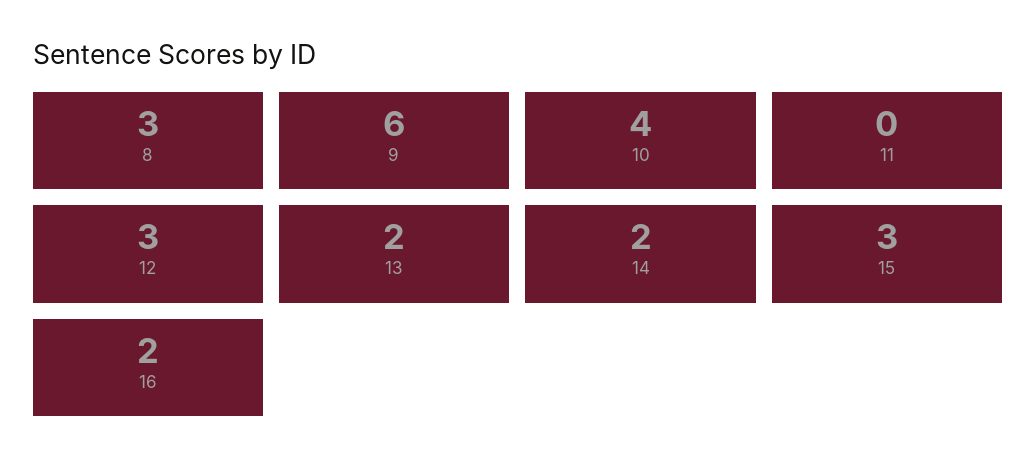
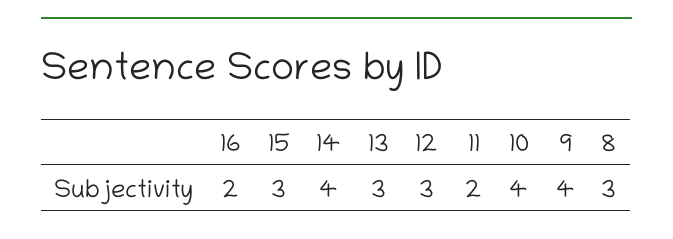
  {
    "8": 3,
-   "9": 6,
+   "9": 4,
    "10": 4,
-   "11": 0,
+   "11": 2,
    "12": 3,
-   "13": 2,
+   "13": 3,
-   "14": 2,
+   "14": 4,
    "15": 3,
    "16": 2
  }

